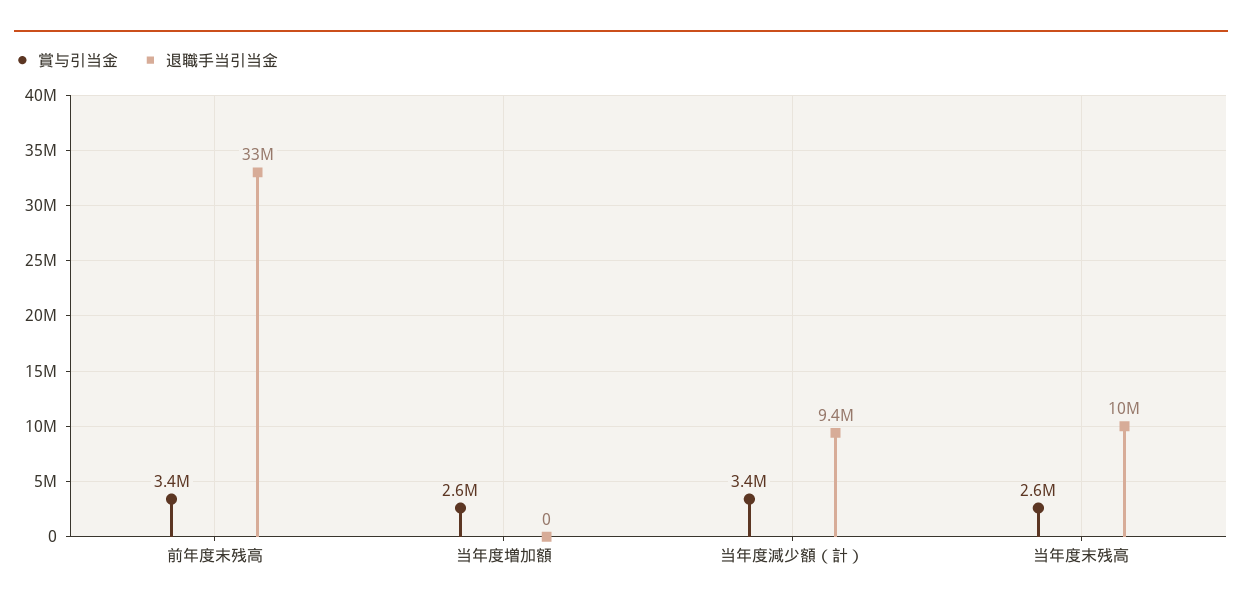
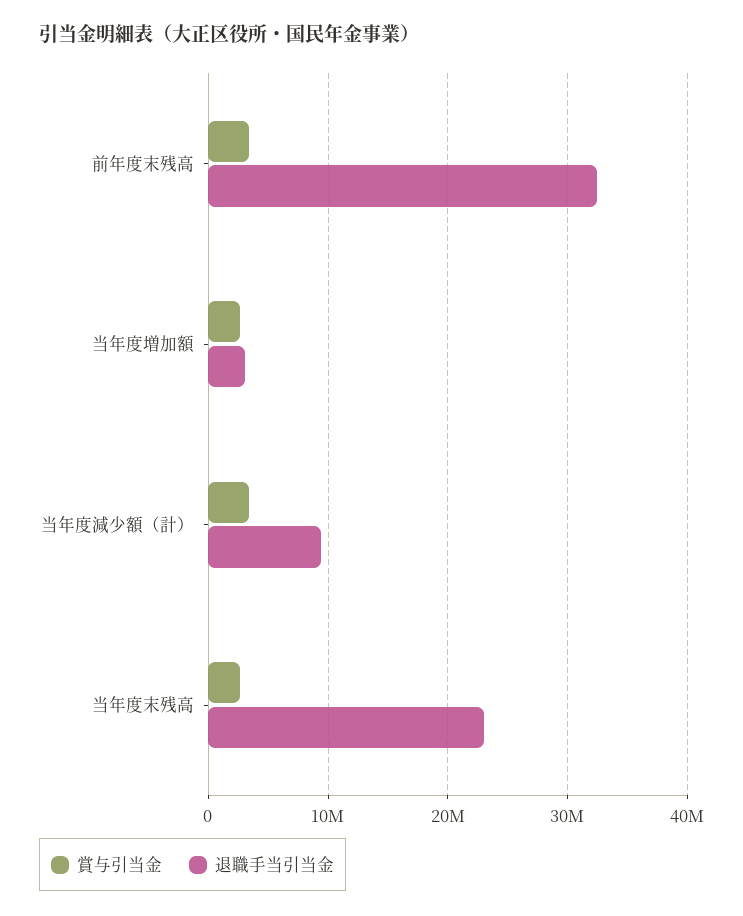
  {
    "賞与引当金": {
      "前年度末残高": 3400000,
      "当年度増加額": 2600000,
      "当年度減少額（計）": 3400000,
      "当年度末残高": 2600000
    },
    "退職手当引当金": {
      "前年度末残高": 33000000,
-     "当年度増加額": 0,
+     "当年度増加額": 3000000,
      "当年度減少額（計）": 9400000,
-     "当年度末残高": 10000000
+     "当年度末残高": 23000000
    }
  }

